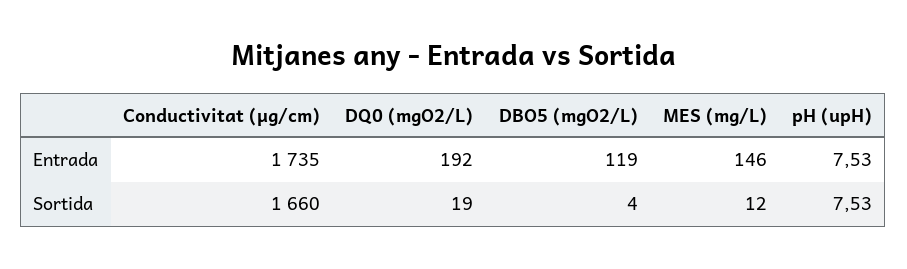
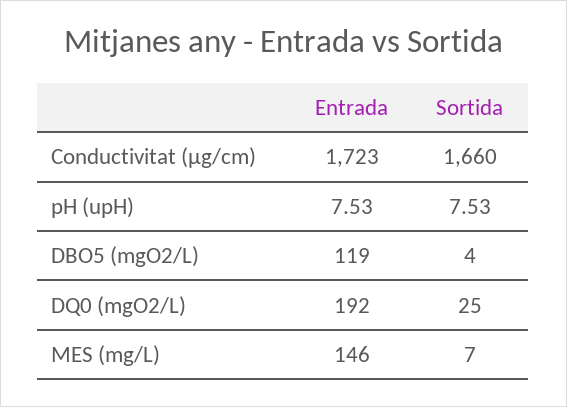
  {
    "Conductivitat (µg/cm)": {
-     "Entrada": 1735,
+     "Entrada": 1723,
      "Sortida": 1660
    },
    "DQ0 (mgO2/L)": {
      "Entrada": 192,
-     "Sortida": 19
+     "Sortida": 25
    },
    "DBO5 (mgO2/L)": {
      "Entrada": 119,
      "Sortida": 4
    },
    "MES (mg/L)": {
      "Entrada": 146,
-     "Sortida": 12
+     "Sortida": 7
    },
    "pH (upH)": {
      "Entrada": 7.53,
      "Sortida": 7.53
    }
  }

